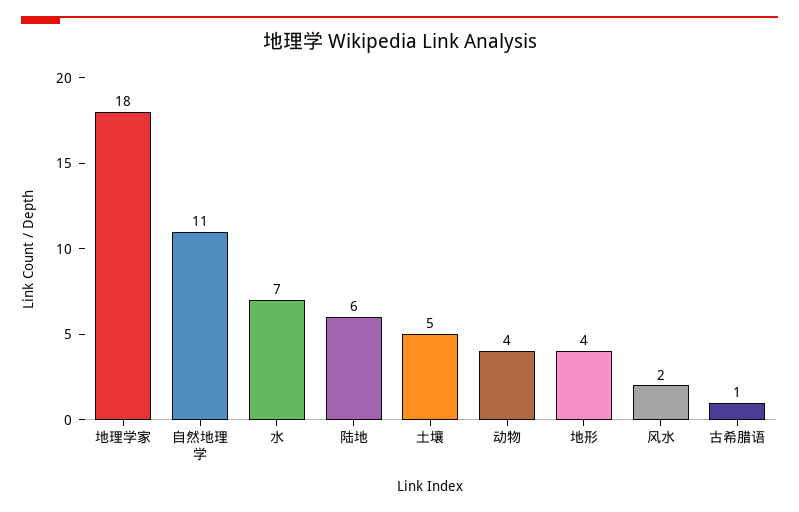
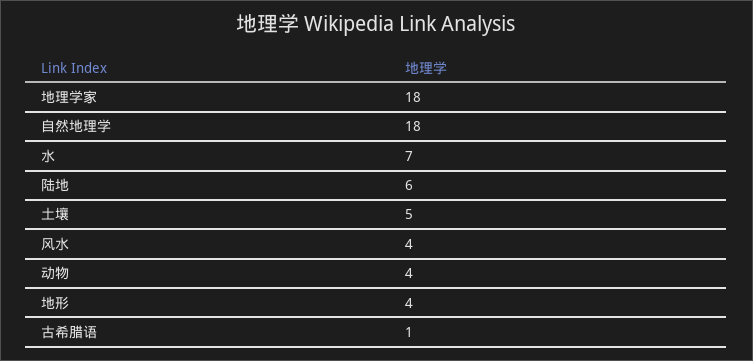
  {
    "地理学家": 18,
-   "自然地理学": 11,
+   "自然地理学": 18,
    "水": 7,
    "陆地": 6,
    "土壤": 5,
    "动物": 4,
    "地形": 4,
-   "风水": 2,
+   "风水": 4,
    "古希腊语": 1
  }

